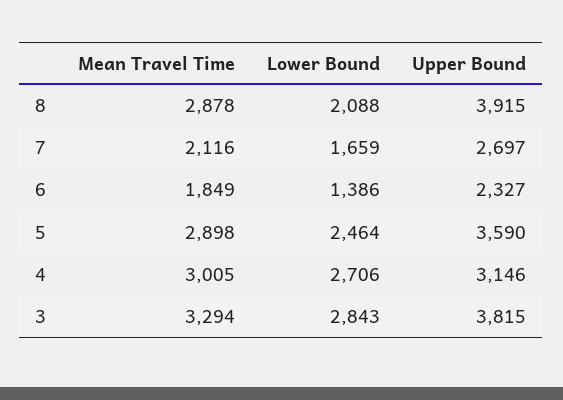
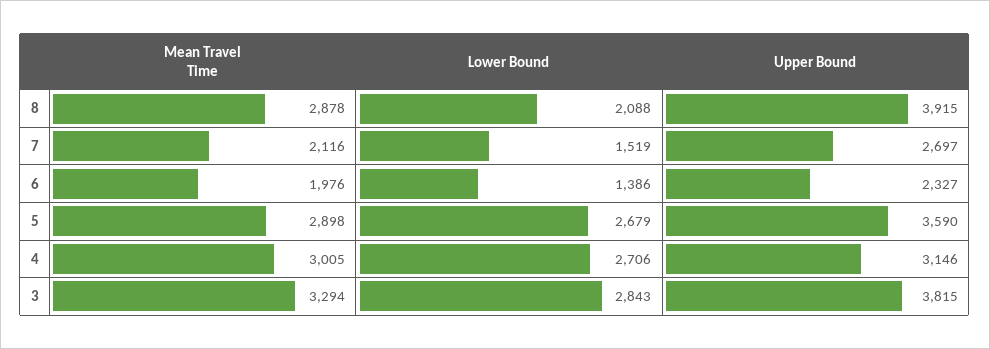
  {
    "Mean Travel Time": {
      "8": 2878,
      "7": 2116,
-     "6": 1849,
+     "6": 1976,
      "5": 2898,
      "4": 3005,
      "3": 3294
    },
    "Lower Bound": {
      "8": 2088,
-     "7": 1659,
+     "7": 1519,
      "6": 1386,
-     "5": 2464,
+     "5": 2679,
      "4": 2706,
      "3": 2843
    },
    "Upper Bound": {
      "8": 3915,
      "7": 2697,
      "6": 2327,
      "5": 3590,
      "4": 3146,
      "3": 3815
    }
  }

